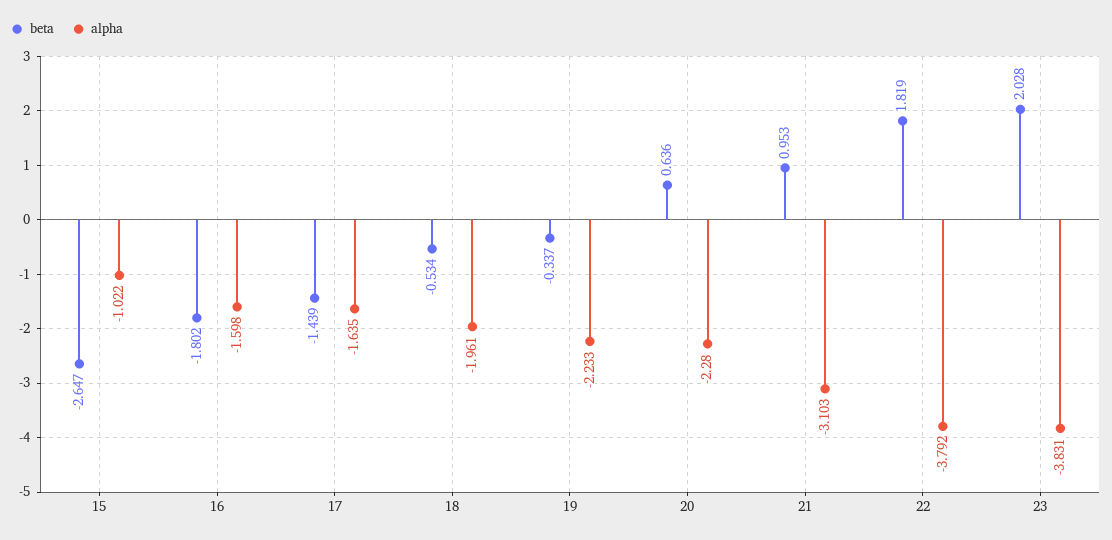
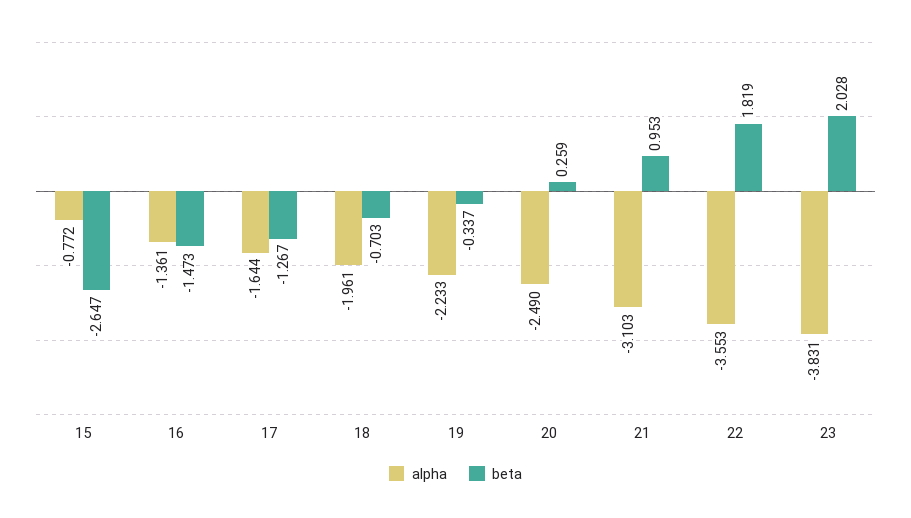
  {
    "beta": {
      "15": -2.647,
-     "16": -1.802,
+     "16": -1.473,
-     "17": -1.439,
+     "17": -1.267,
-     "18": -0.534,
+     "18": -0.703,
      "19": -0.337,
-     "20": 0.636,
+     "20": 0.259,
      "21": 0.953,
      "22": 1.819,
      "23": 2.028
    },
    "alpha": {
-     "15": -1.022,
+     "15": -0.772,
-     "16": -1.598,
+     "16": -1.361,
-     "17": -1.635,
+     "17": -1.644,
      "18": -1.961,
      "19": -2.233,
-     "20": -2.28,
+     "20": -2.49,
      "21": -3.103,
-     "22": -3.792,
+     "22": -3.553,
      "23": -3.831
    }
  }

